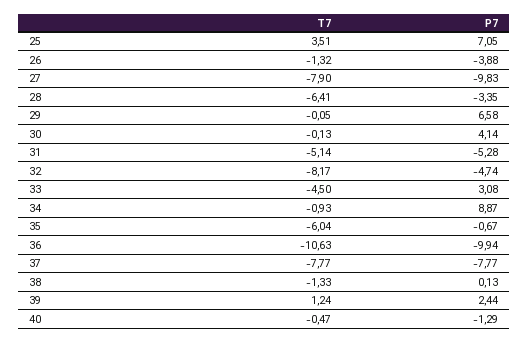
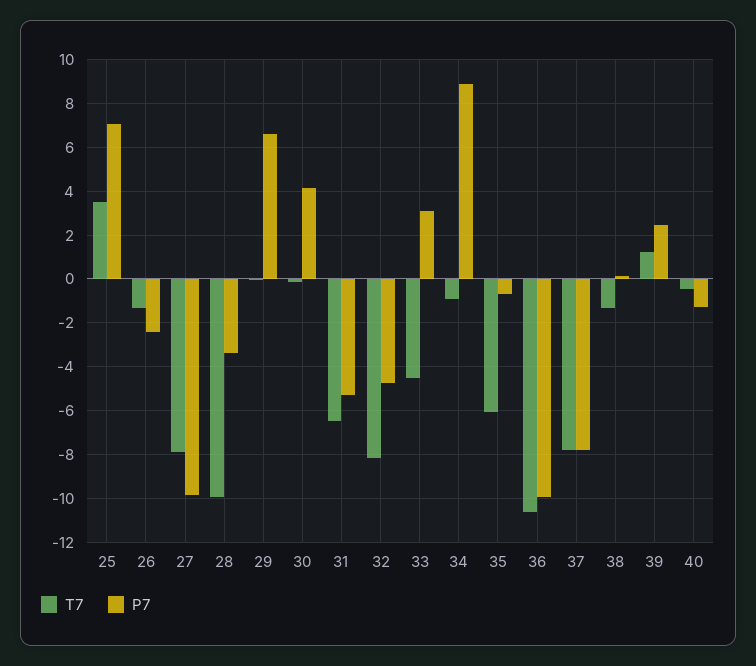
  {
    "T7": {
      "25": 3.51,
      "26": -1.32,
      "27": -7.9,
-     "28": -6.41,
+     "28": -10,
      "29": -0.05,
      "30": -0.13,
-     "31": -5.14,
+     "31": -6.5,
      "32": -8.17,
      "33": -4.5,
      "34": -0.93,
      "35": -6.04,
      "36": -10.63,
      "37": -7.77,
      "38": -1.33,
      "39": 1.24,
      "40": -0.47
    },
    "P7": {
      "25": 7.05,
-     "26": -3.88,
+     "26": -2.5,
      "27": -9.83,
      "28": -3.35,
      "29": 6.58,
      "30": 4.14,
      "31": -5.28,
      "32": -4.74,
      "33": 3.08,
      "34": 8.87,
      "35": -0.67,
      "36": -9.94,
      "37": -7.77,
      "38": 0.13,
      "39": 2.44,
      "40": -1.29
    }
  }

